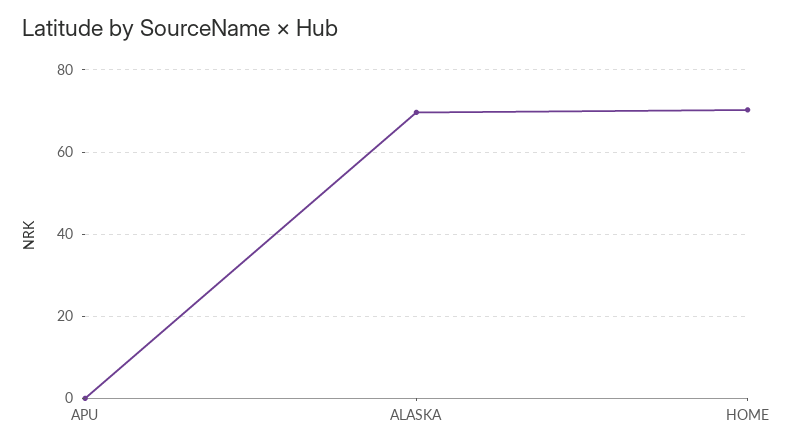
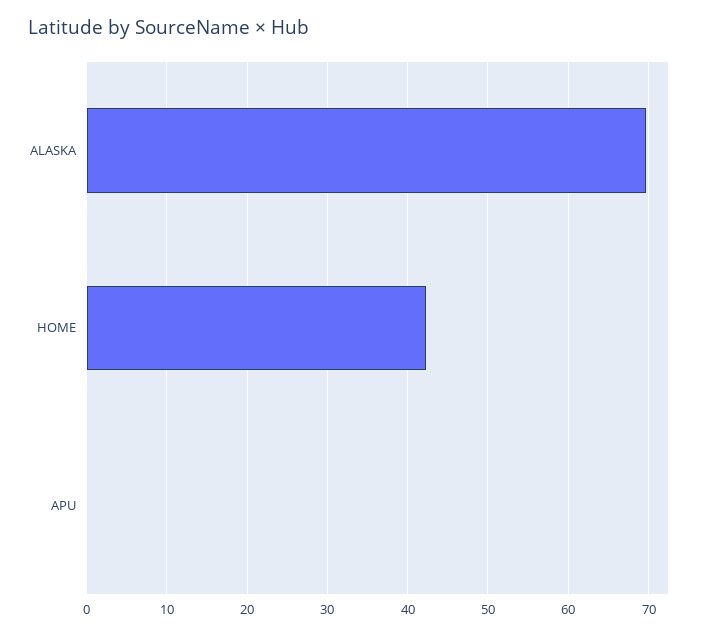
  {
    "APU": 0,
    "ALASKA": 70,
-   "HOME": 70
+   "HOME": 42
  }

